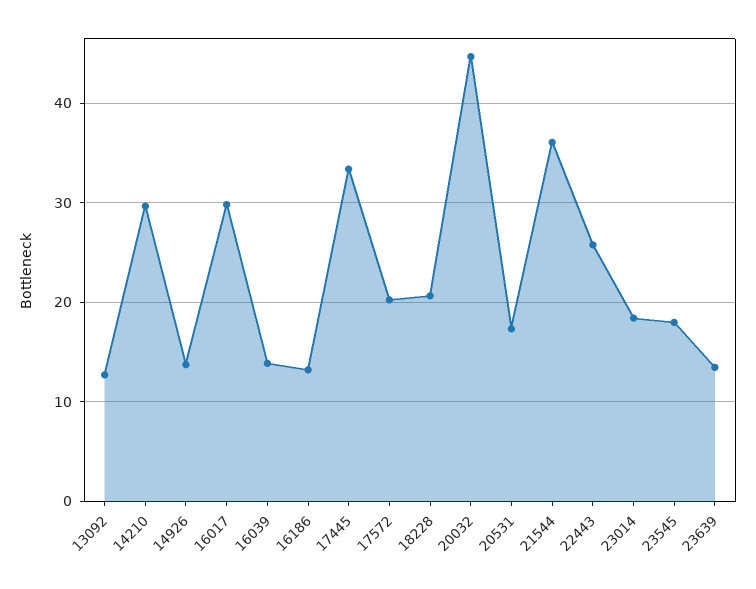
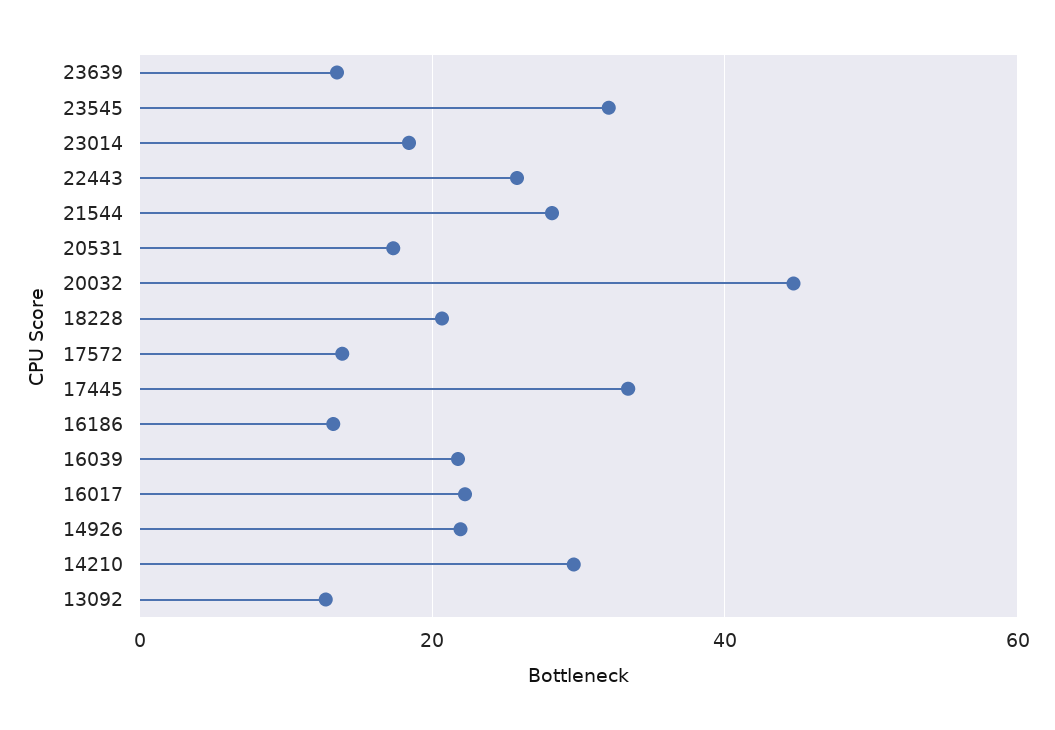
  {
    "13092": 13,
    "14210": 30,
-   "14926": 14,
+   "14926": 22,
-   "16017": 30,
+   "16017": 22,
-   "16039": 14,
+   "16039": 22,
    "16186": 13,
    "17445": 33,
-   "17572": 20,
+   "17572": 14,
    "18228": 21,
    "20032": 45,
    "20531": 17,
-   "21544": 36,
+   "21544": 28,
    "22443": 26,
    "23014": 18,
-   "23545": 18,
+   "23545": 32,
    "23639": 13
  }

